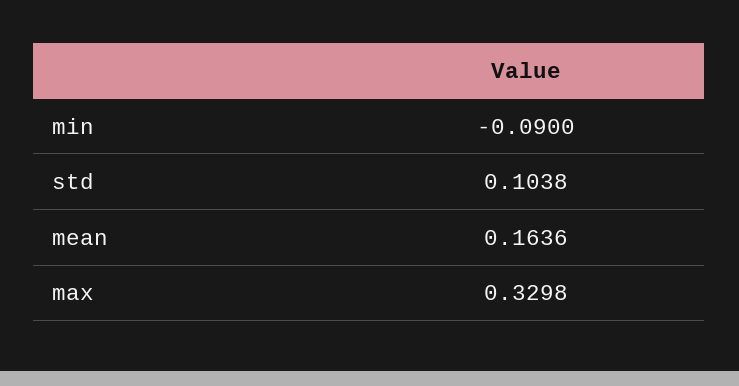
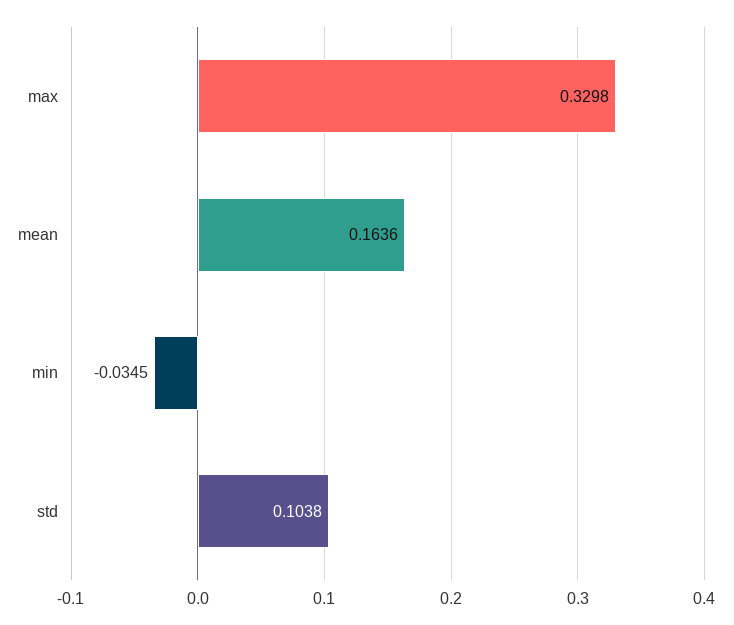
  {
-   "min": -0.09,
+   "min": -0.0345,
    "std": 0.1038,
    "mean": 0.1636,
    "max": 0.3298
  }

